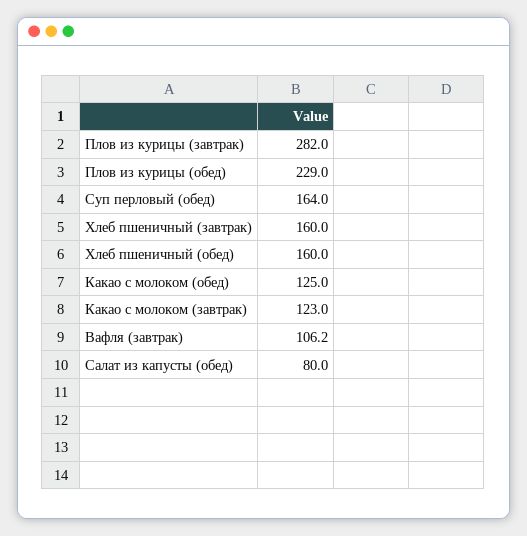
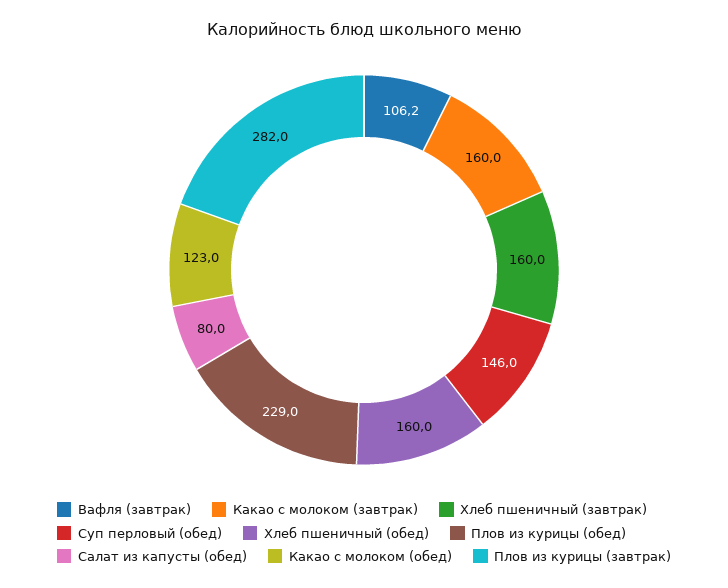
  {
    "Плов из курицы (завтрак)": 282,
    "Плов из курицы (обед)": 229,
-   "Суп перловый (обед)": 164,
+   "Суп перловый (обед)": 146,
    "Хлеб пшеничный (завтрак)": 160,
    "Хлеб пшеничный (обед)": 160,
-   "Какао с молоком (обед)": 125,
+   "Какао с молоком (обед)": 123,
-   "Какао с молоком (завтрак)": 123,
+   "Какао с молоком (завтрак)": 160,
    "Вафля (завтрак)": 106.2,
    "Салат из капусты (обед)": 80
  }

